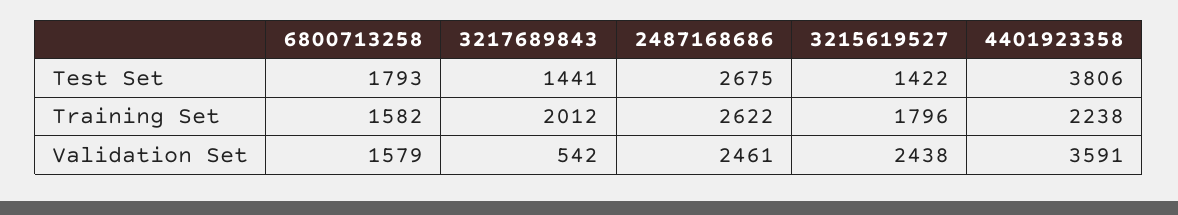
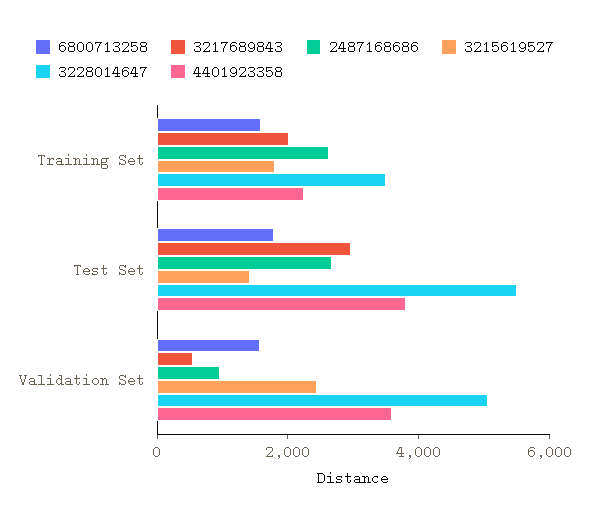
  {
    "6800713258": {
      "Test Set": 1793,
      "Training Set": 1582,
      "Validation Set": 1579
    },
    "3217689843": {
-     "Test Set": 1441,
+     "Test Set": 3000,
      "Training Set": 2012,
      "Validation Set": 542
    },
    "2487168686": {
      "Test Set": 2675,
      "Training Set": 2622,
-     "Validation Set": 2461
+     "Validation Set": 1000
    },
    "3215619527": {
      "Test Set": 1422,
      "Training Set": 1796,
      "Validation Set": 2438
    },
    "4401923358": {
      "Test Set": 3806,
      "Training Set": 2238,
      "Validation Set": 3591
-   }
+   },
+   "3228014647": {
+     "Training Set": 3500,
+     "Test Set": 5500,
+     "Validation Set": 5000
+   }
  }

